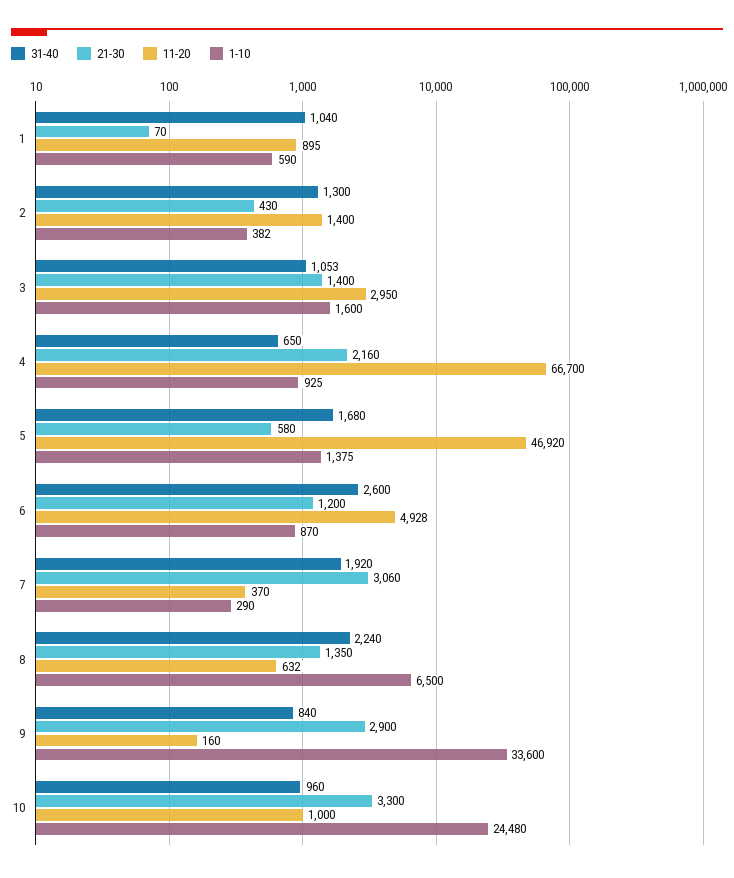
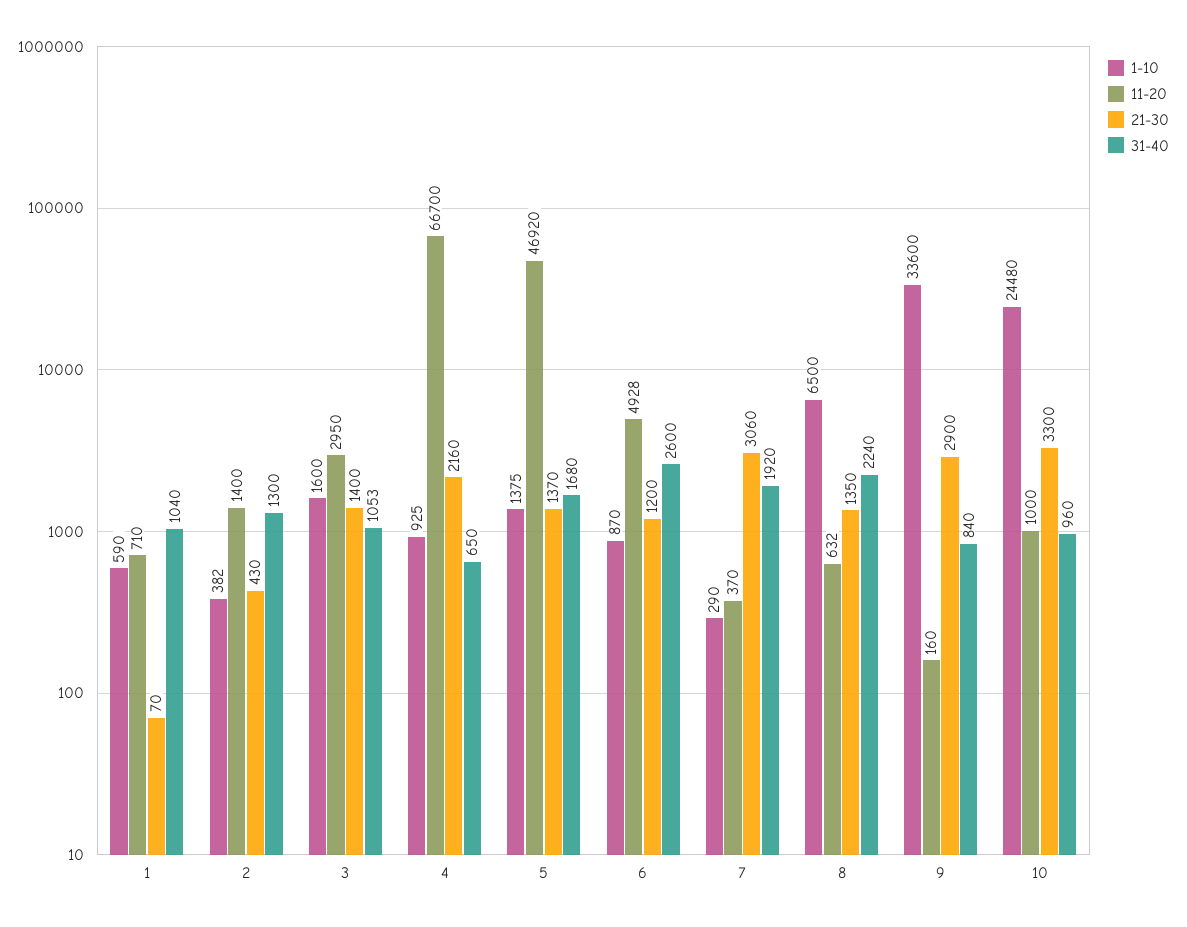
  {
    "31-40": {
      "1": 1040,
      "2": 1300,
      "3": 1053,
      "4": 650,
      "5": 1680,
      "6": 2600,
      "7": 1920,
      "8": 2240,
      "9": 840,
      "10": 960
    },
    "21-30": {
      "1": 70,
      "2": 430,
      "3": 1400,
      "4": 2160,
-     "5": 580,
+     "5": 1370,
      "6": 1200,
      "7": 3060,
      "8": 1350,
      "9": 2900,
      "10": 3300
    },
    "11-20": {
-     "1": 895,
+     "1": 710,
      "2": 1400,
      "3": 2950,
      "4": 66700,
      "5": 46920,
      "6": 4928,
      "7": 370,
      "8": 632,
      "9": 160,
      "10": 1000
    },
    "1-10": {
      "1": 590,
      "2": 382,
      "3": 1600,
      "4": 925,
      "5": 1375,
      "6": 870,
      "7": 290,
      "8": 6500,
      "9": 33600,
      "10": 24480
    }
  }

